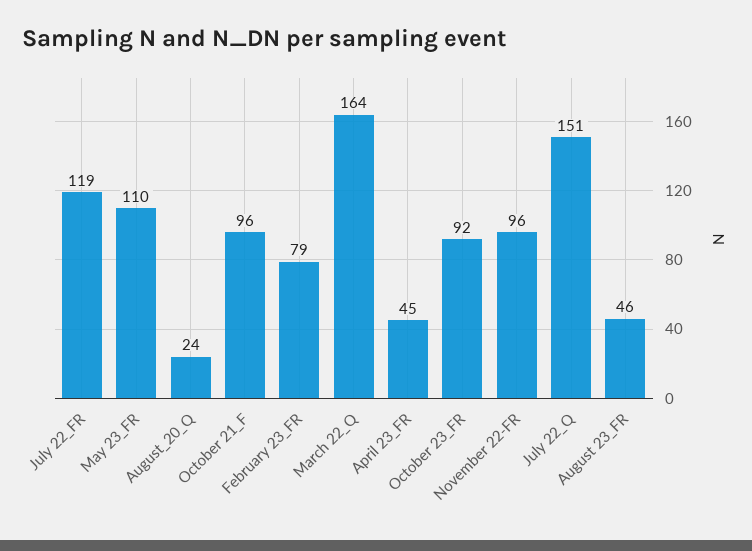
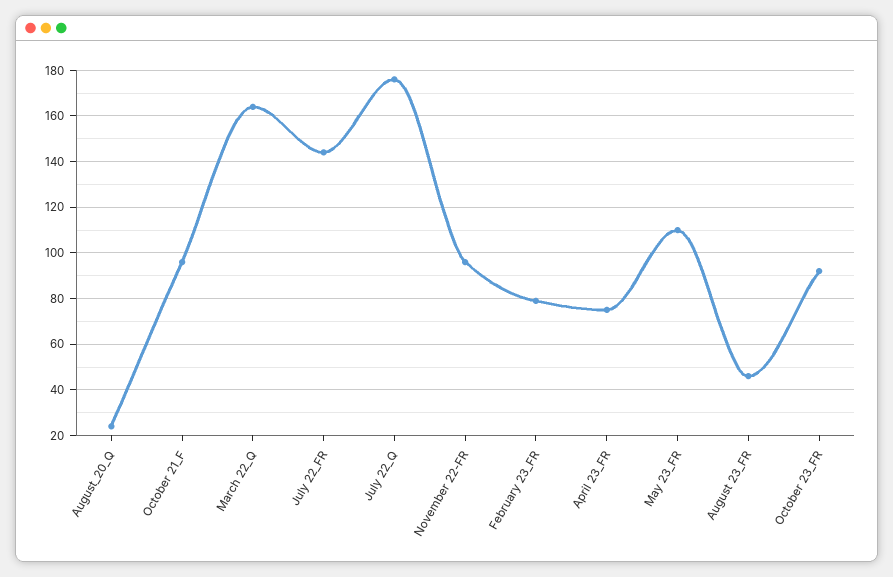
  {
-   "July 22_FR": 119,
+   "July 22_FR": 145,
    "May 23_FR": 110,
    "August_20_Q": 24,
    "October 21_F": 96,
    "February 23_FR": 79,
    "March 22_Q": 164,
-   "April 23_FR": 45,
+   "April 23_FR": 75,
    "October 23_FR": 92,
    "November 22-FR": 96,
-   "July 22_Q": 151,
+   "July 22_Q": 175,
    "August 23_FR": 46
  }

